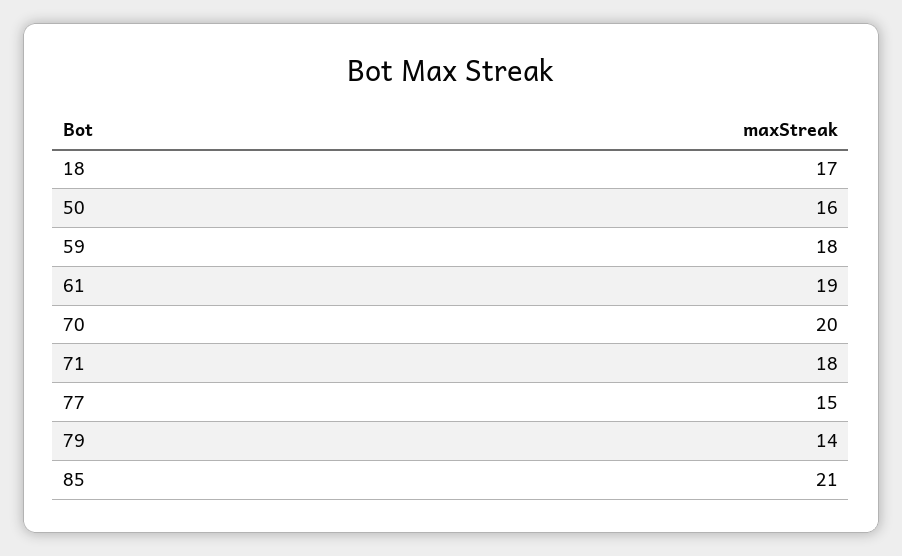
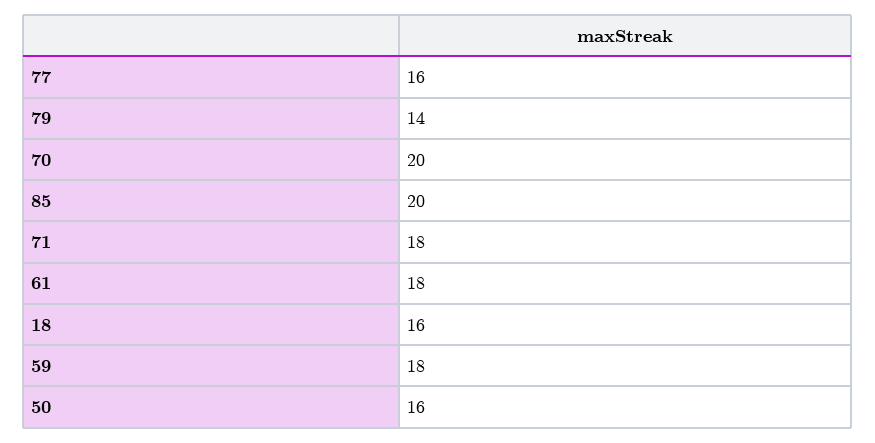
  {
-   "18": 17,
+   "18": 16,
    "50": 16,
    "59": 18,
-   "61": 19,
+   "61": 18,
    "70": 20,
    "71": 18,
-   "77": 15,
+   "77": 16,
    "79": 14,
-   "85": 21
+   "85": 20
  }

